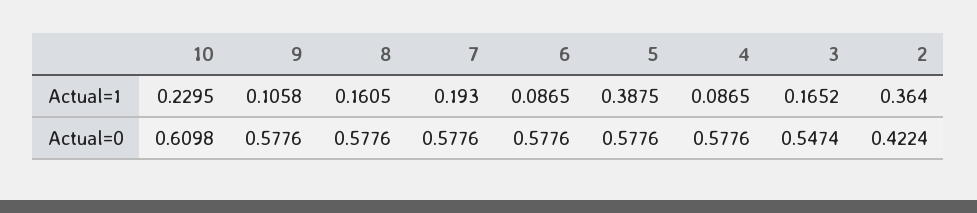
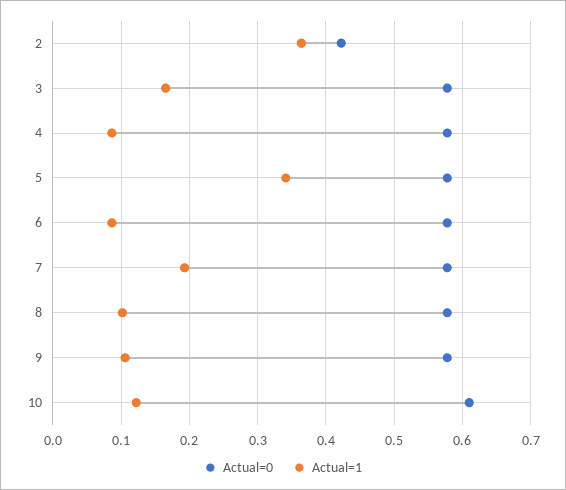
  {
    "Actual=1": {
-     "10": 0.2295,
+     "10": 0.12,
      "9": 0.1058,
-     "8": 0.1605,
+     "8": 0.1,
      "7": 0.193,
      "6": 0.0865,
-     "5": 0.3875,
+     "5": 0.34,
      "4": 0.0865,
      "3": 0.1652,
      "2": 0.364
    },
    "Actual=0": {
      "10": 0.6098,
      "9": 0.5776,
      "8": 0.5776,
      "7": 0.5776,
      "6": 0.5776,
      "5": 0.5776,
      "4": 0.5776,
-     "3": 0.5474,
+     "3": 0.58,
      "2": 0.4224
    }
  }

